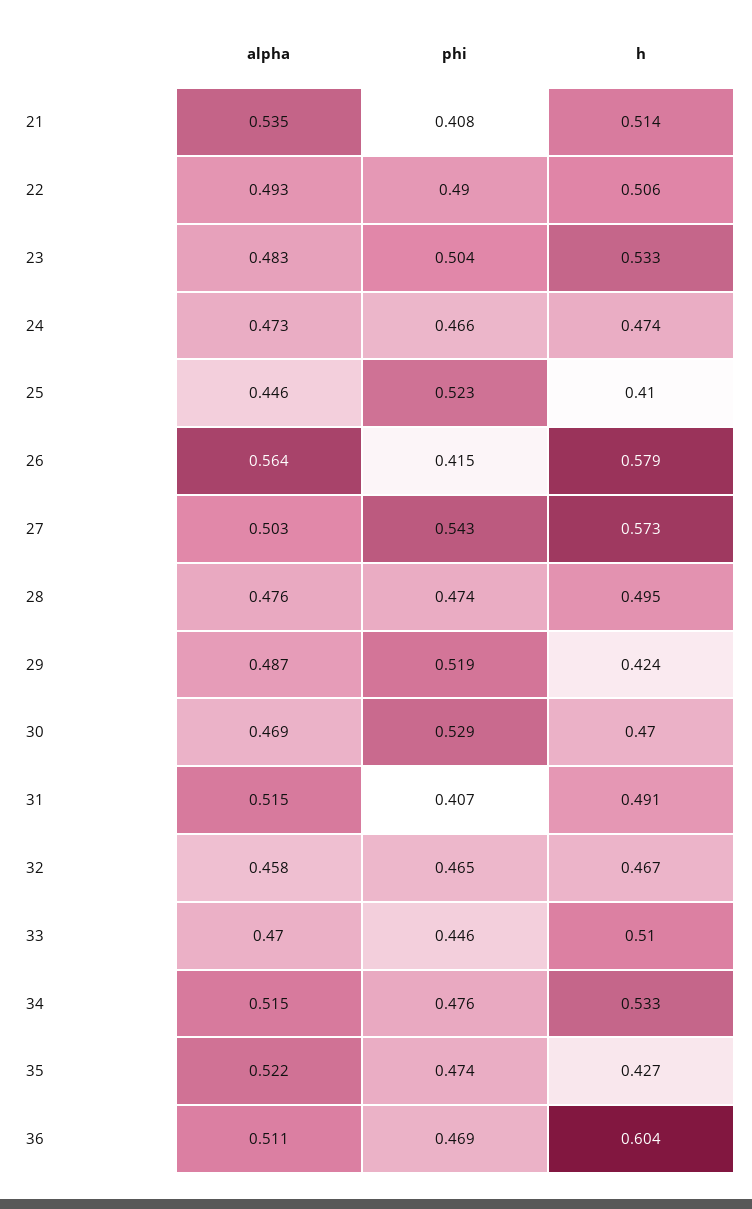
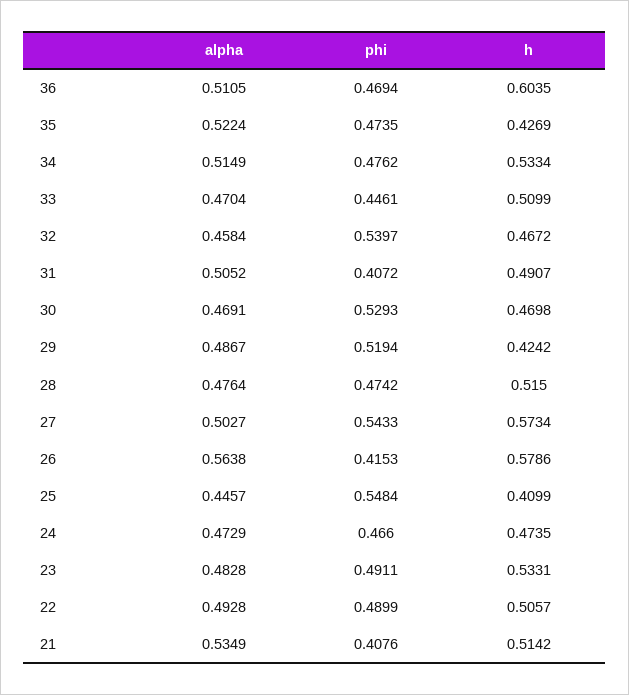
  {
    "alpha": {
      "21": 0.5349,
      "22": 0.4928,
      "23": 0.4828,
      "24": 0.4729,
      "25": 0.4457,
      "26": 0.5638,
      "27": 0.5027,
      "28": 0.4764,
      "29": 0.4867,
      "30": 0.4691,
-     "31": 0.515,
+     "31": 0.5052,
      "32": 0.4584,
      "33": 0.4704,
      "34": 0.5149,
      "35": 0.5224,
      "36": 0.5105
    },
    "phi": {
      "21": 0.4076,
      "22": 0.4899,
-     "23": 0.504,
+     "23": 0.4911,
      "24": 0.466,
-     "25": 0.523,
+     "25": 0.5484,
      "26": 0.4153,
      "27": 0.5433,
      "28": 0.4742,
      "29": 0.5194,
      "30": 0.5293,
      "31": 0.4072,
-     "32": 0.465,
+     "32": 0.5397,
      "33": 0.4461,
      "34": 0.4762,
      "35": 0.4735,
      "36": 0.4694
    },
    "h": {
      "21": 0.5142,
      "22": 0.5057,
      "23": 0.5331,
      "24": 0.4735,
      "25": 0.4099,
      "26": 0.5786,
      "27": 0.5734,
-     "28": 0.495,
+     "28": 0.515,
      "29": 0.4242,
      "30": 0.4698,
      "31": 0.4907,
      "32": 0.4672,
      "33": 0.5099,
      "34": 0.5334,
      "35": 0.4269,
      "36": 0.6035
    }
  }

